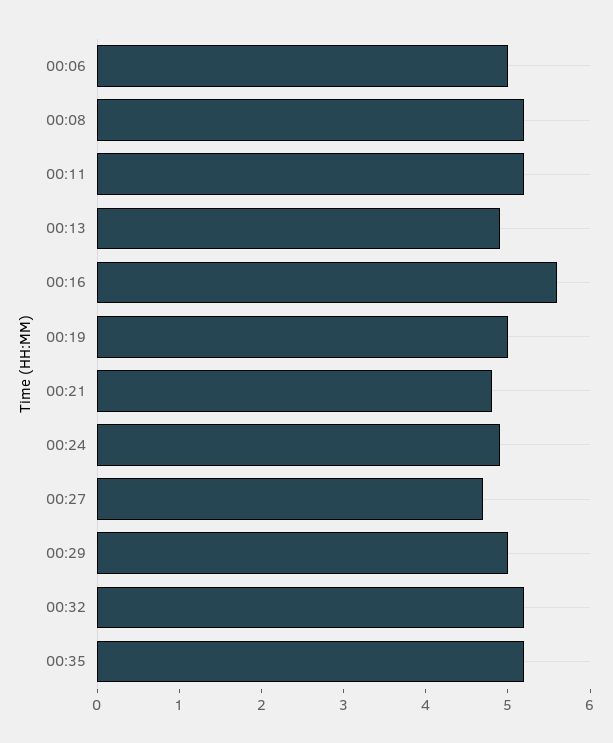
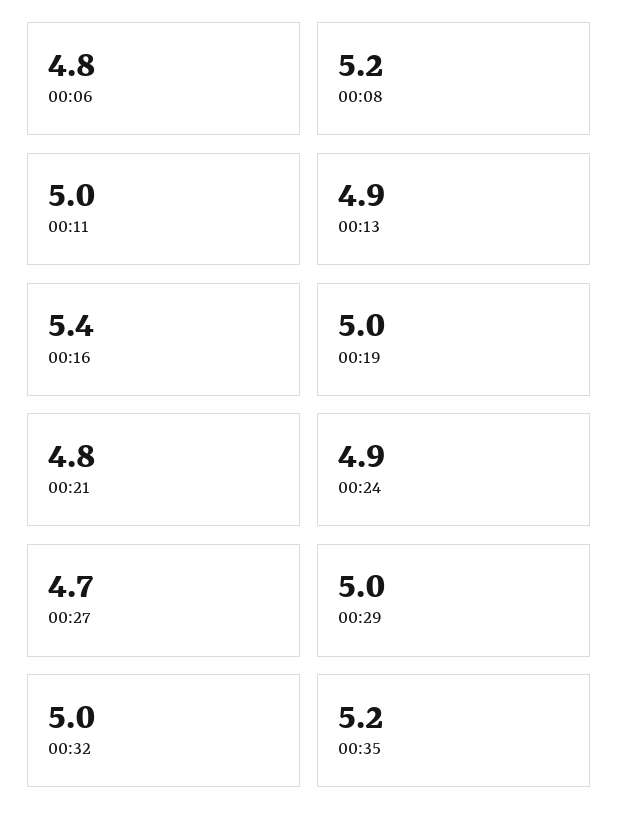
  {
-   "00:06": 5,
+   "00:06": 4.8,
    "00:08": 5.2,
-   "00:11": 5.2,
+   "00:11": 5,
    "00:13": 4.9,
-   "00:16": 5.6,
+   "00:16": 5.4,
    "00:19": 5,
    "00:21": 4.8,
    "00:24": 4.9,
    "00:27": 4.7,
    "00:29": 5,
-   "00:32": 5.2,
+   "00:32": 5,
    "00:35": 5.2
  }

